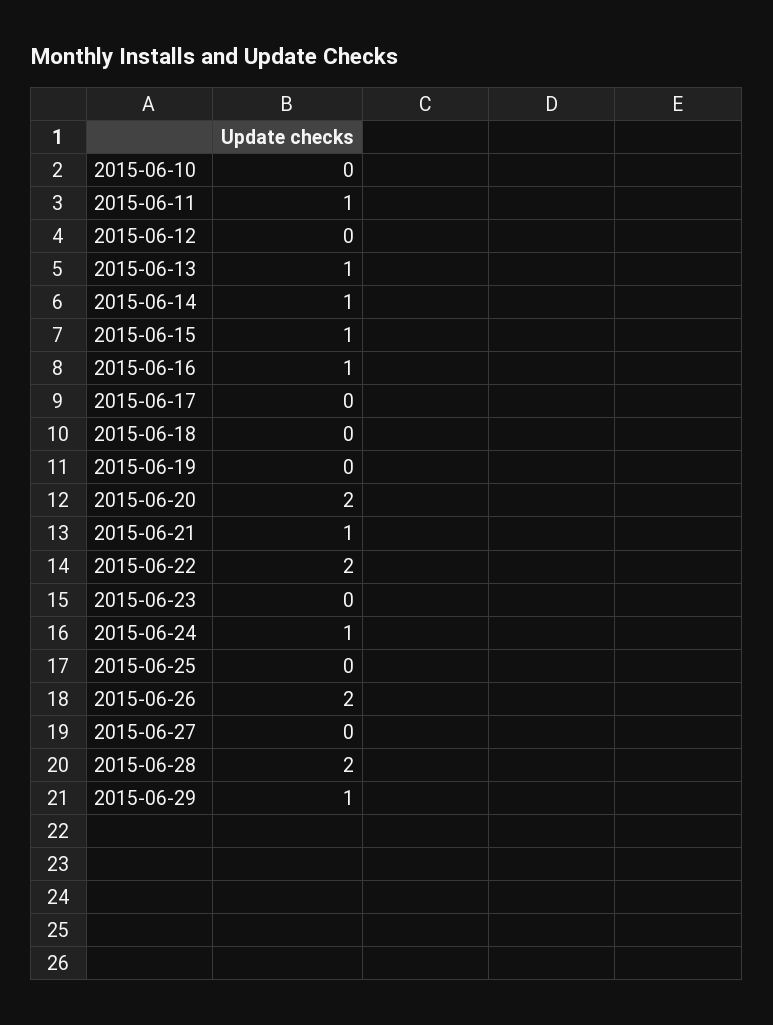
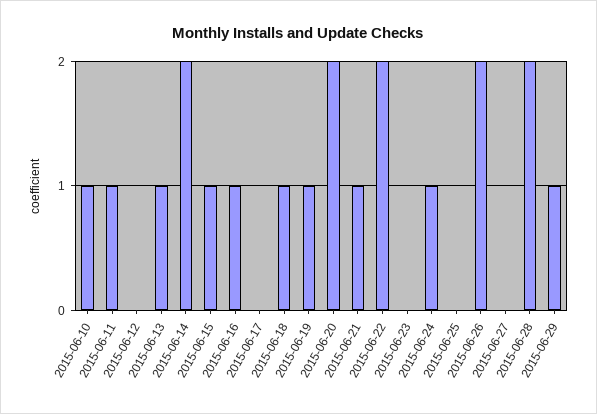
  {
-   "2015-06-10": 0,
+   "2015-06-10": 1,
    "2015-06-11": 1,
    "2015-06-12": 0,
    "2015-06-13": 1,
-   "2015-06-14": 1,
+   "2015-06-14": 2,
    "2015-06-15": 1,
    "2015-06-16": 1,
    "2015-06-17": 0,
-   "2015-06-18": 0,
+   "2015-06-18": 1,
-   "2015-06-19": 0,
+   "2015-06-19": 1,
    "2015-06-20": 2,
    "2015-06-21": 1,
    "2015-06-22": 2,
    "2015-06-23": 0,
    "2015-06-24": 1,
    "2015-06-25": 0,
    "2015-06-26": 2,
    "2015-06-27": 0,
    "2015-06-28": 2,
    "2015-06-29": 1
  }

